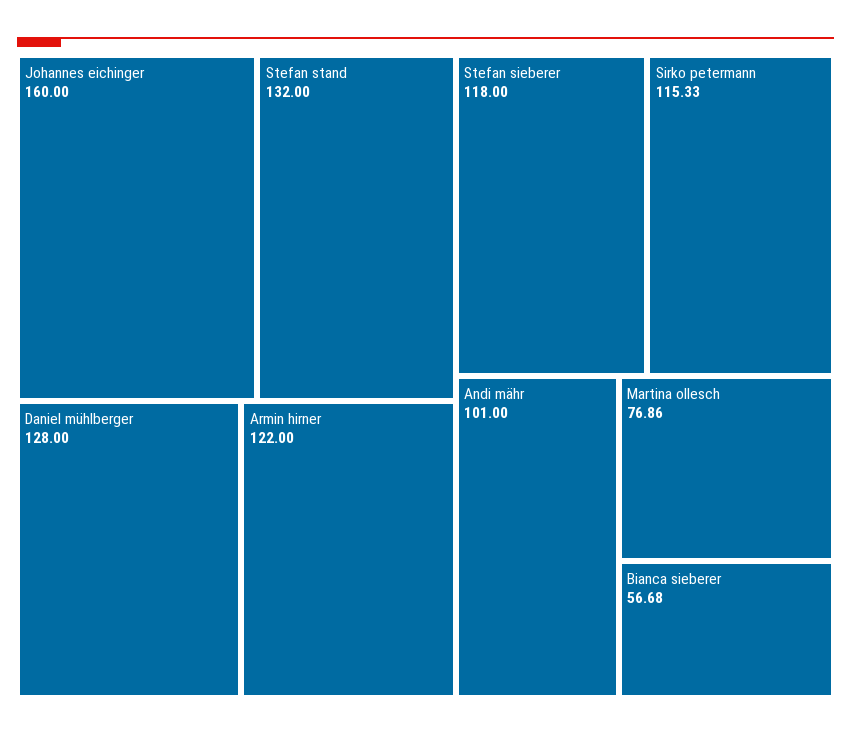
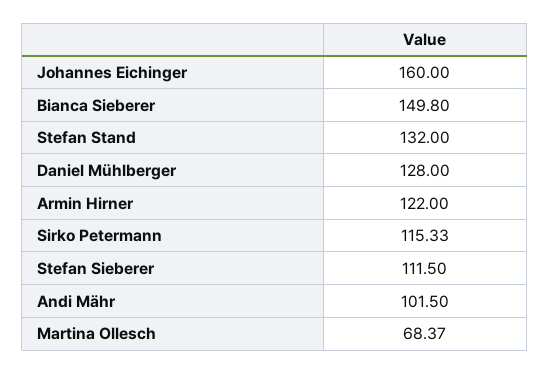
  {
    "Johannes eichinger": 160,
    "Stefan stand": 132,
    "Daniel mühlberger": 128,
    "Armin hirner": 122,
-   "Stefan sieberer": 118,
+   "Stefan sieberer": 111.5,
    "Sirko petermann": 115.33,
-   "Andi mähr": 101,
+   "Andi mähr": 101.5,
-   "Martina ollesch": 76.86,
+   "Martina ollesch": 68.37,
-   "Bianca sieberer": 56.68
+   "Bianca sieberer": 149.8
  }

